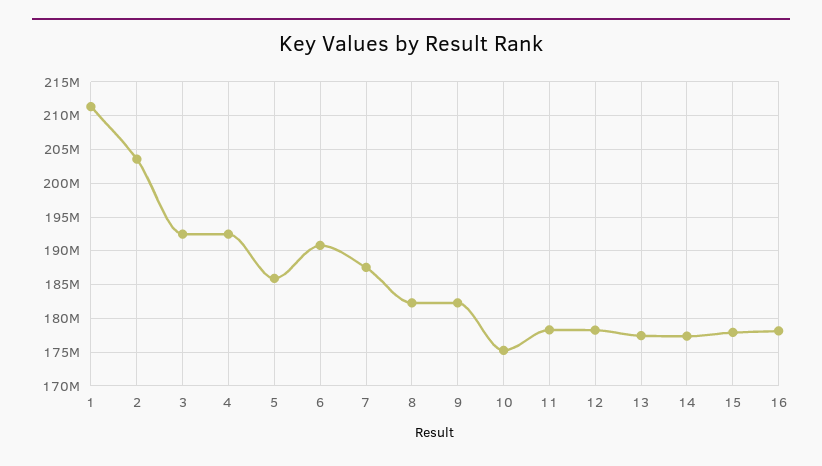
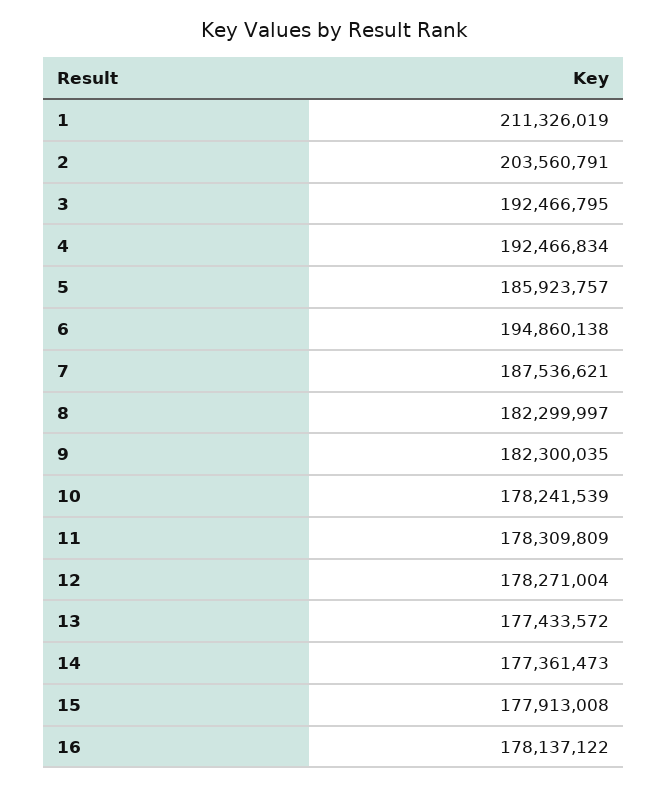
  {
    "1": 211326019,
    "2": 203560791,
    "3": 192466795,
    "4": 192466834,
    "5": 185923757,
-   "6": 191000000,
+   "6": 194860138,
    "7": 187536621,
    "8": 182299997,
    "9": 182300035,
-   "10": 175000000,
+   "10": 178241539,
    "11": 178309809,
    "12": 178271004,
    "13": 177433572,
    "14": 177361473,
    "15": 177913008,
    "16": 178137122
  }

